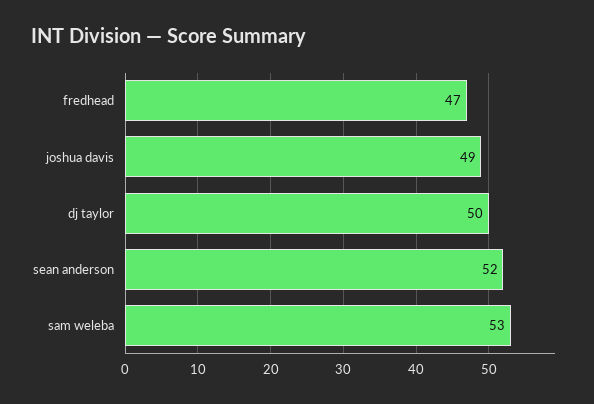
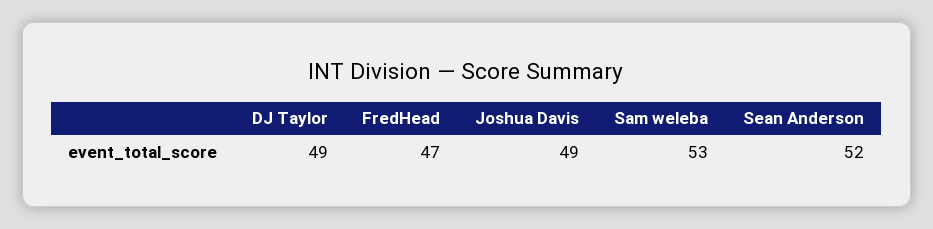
  {
    "fredhead": 47,
    "joshua davis": 49,
-   "dj taylor": 50,
+   "dj taylor": 49,
    "sean anderson": 52,
    "sam weleba": 53
  }

